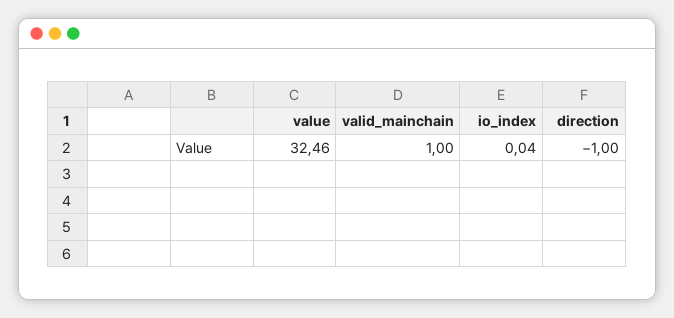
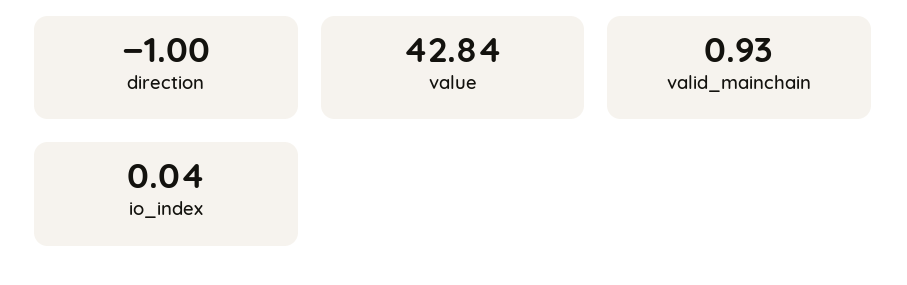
  {
-   "value": 32.46,
+   "value": 42.84,
-   "valid_mainchain": 1,
+   "valid_mainchain": 0.93,
    "io_index": 0.04,
    "direction": -1
  }

